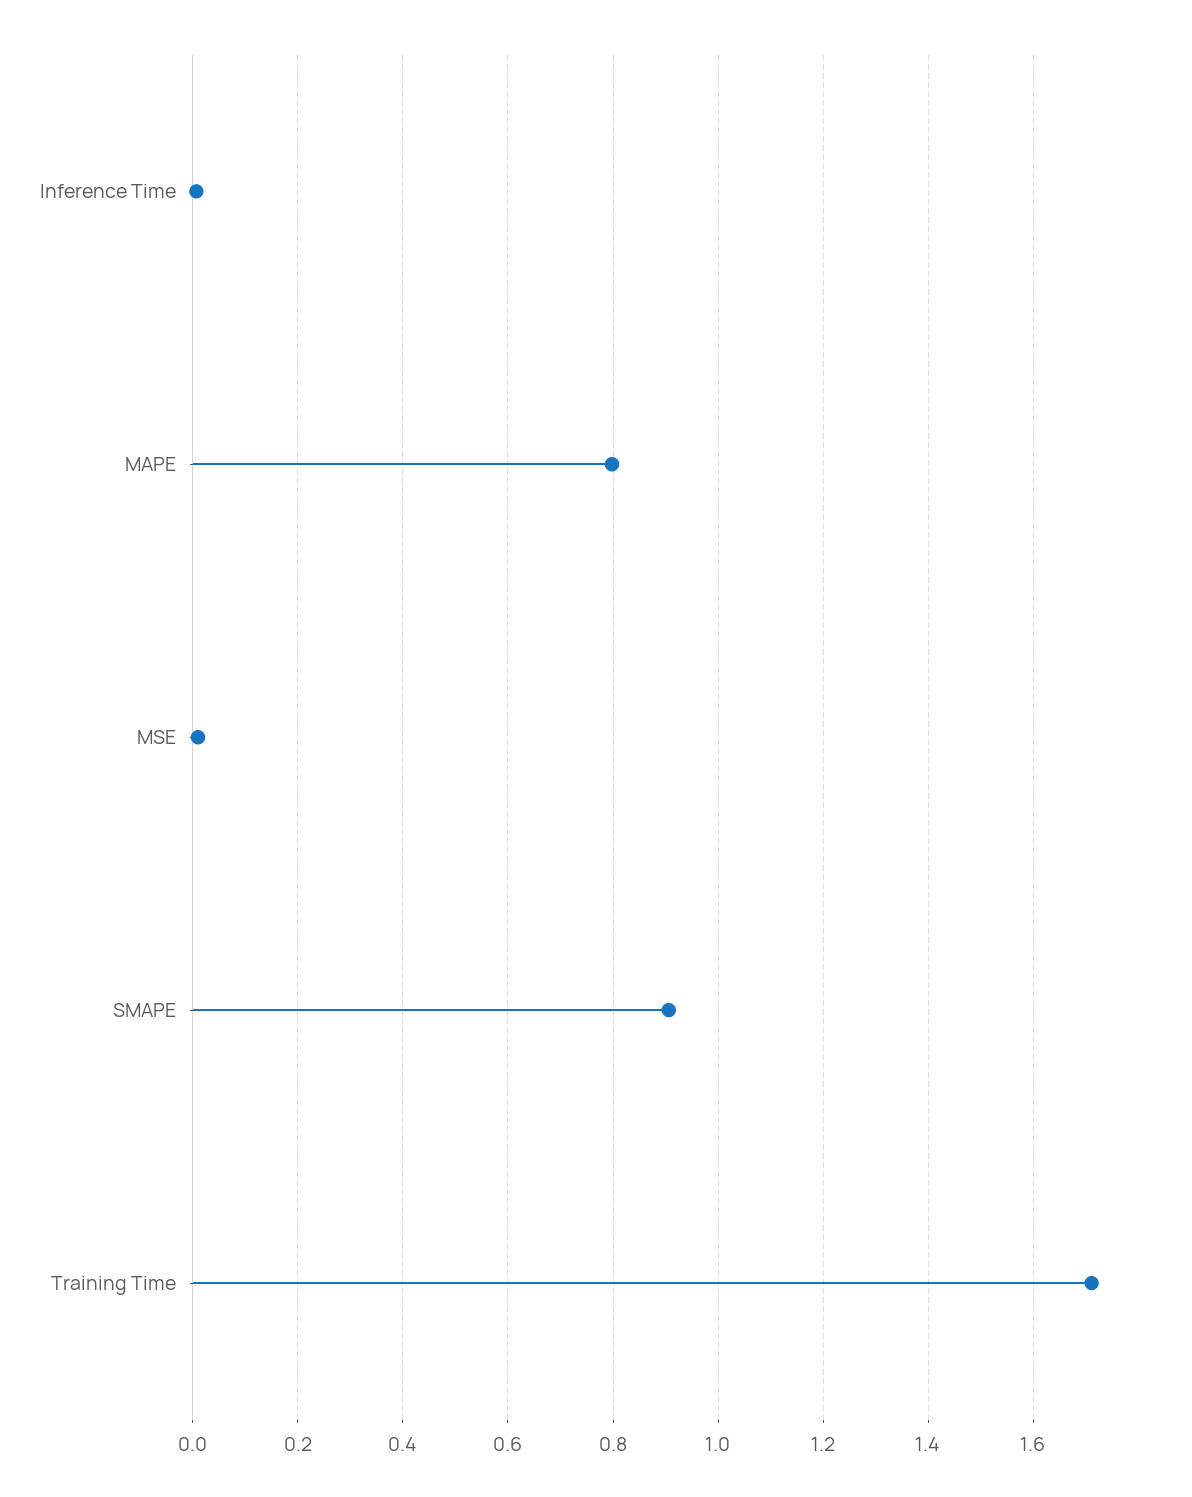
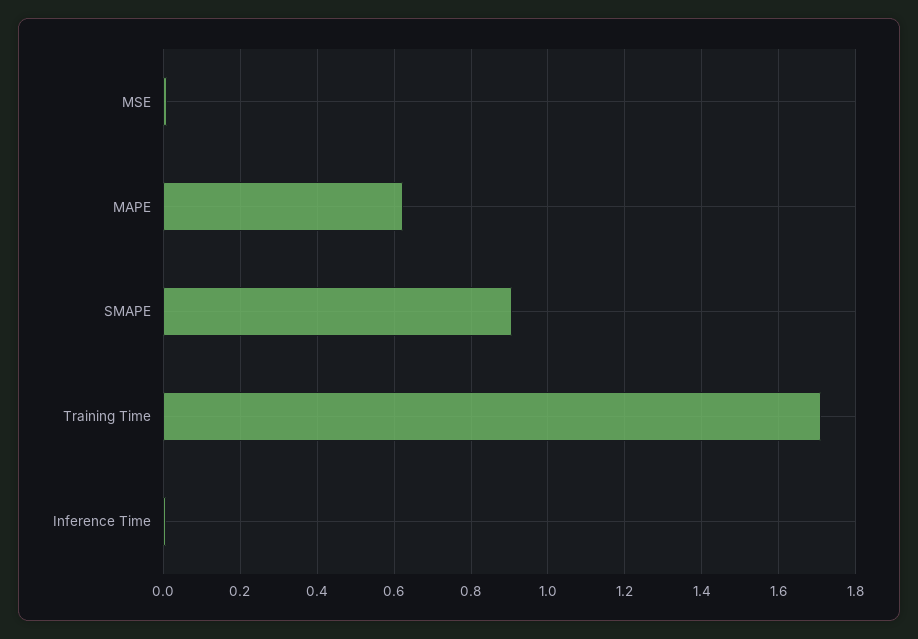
  {
    "Inference Time": 0,
-   "MAPE": 0.8,
+   "MAPE": 0.62,
    "MSE": 0.02,
    "SMAPE": 0.9,
    "Training Time": 1.72
  }

